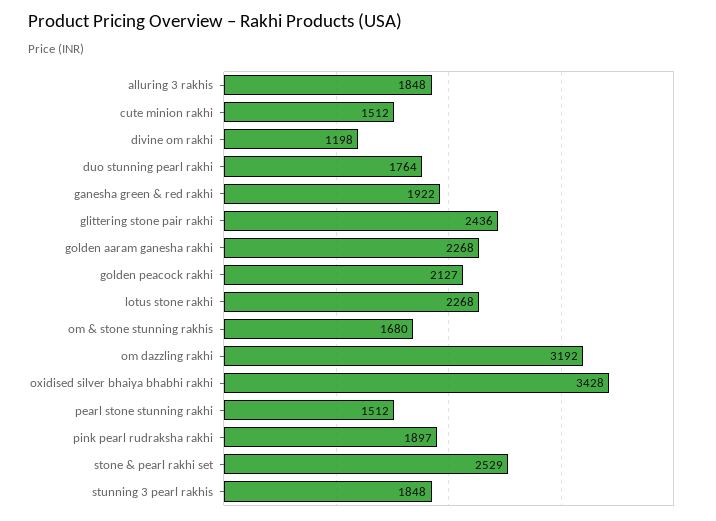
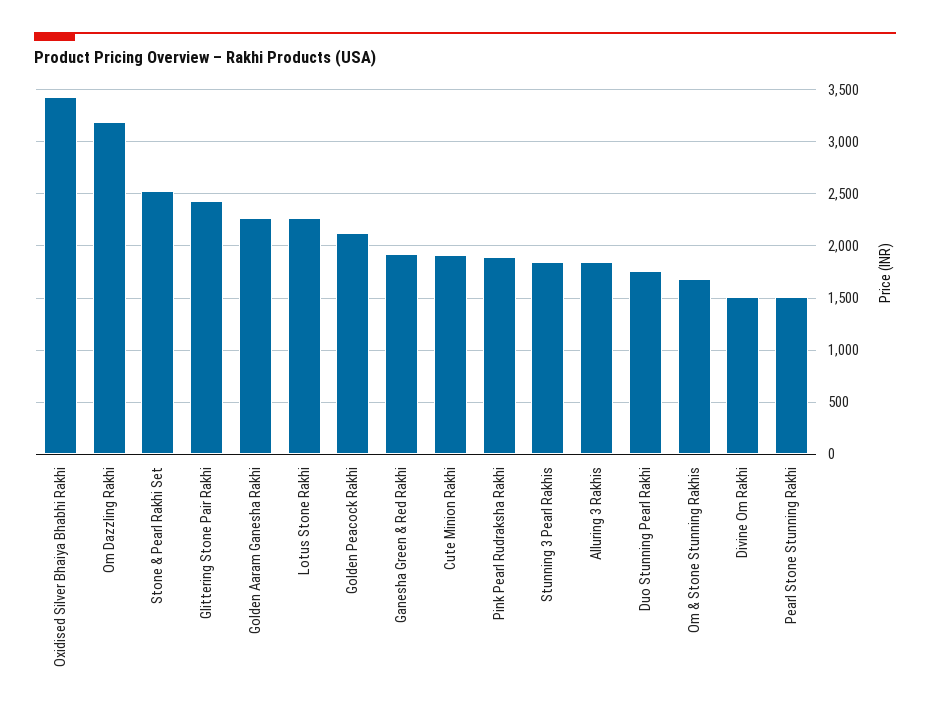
  {
    "alluring 3 rakhis": 1848,
-   "cute minion rakhi": 1512,
+   "cute minion rakhi": 1900,
-   "divine om rakhi": 1198,
+   "divine om rakhi": 1500,
    "duo stunning pearl rakhi": 1764,
    "ganesha green & red rakhi": 1922,
    "glittering stone pair rakhi": 2436,
    "golden aaram ganesha rakhi": 2268,
    "golden peacock rakhi": 2127,
    "lotus stone rakhi": 2268,
    "om & stone stunning rakhis": 1680,
    "om dazzling rakhi": 3192,
    "oxidised silver bhaiya bhabhi rakhi": 3428,
    "pearl stone stunning rakhi": 1512,
    "pink pearl rudraksha rakhi": 1897,
    "stone & pearl rakhi set": 2529,
    "stunning 3 pearl rakhis": 1848
  }

